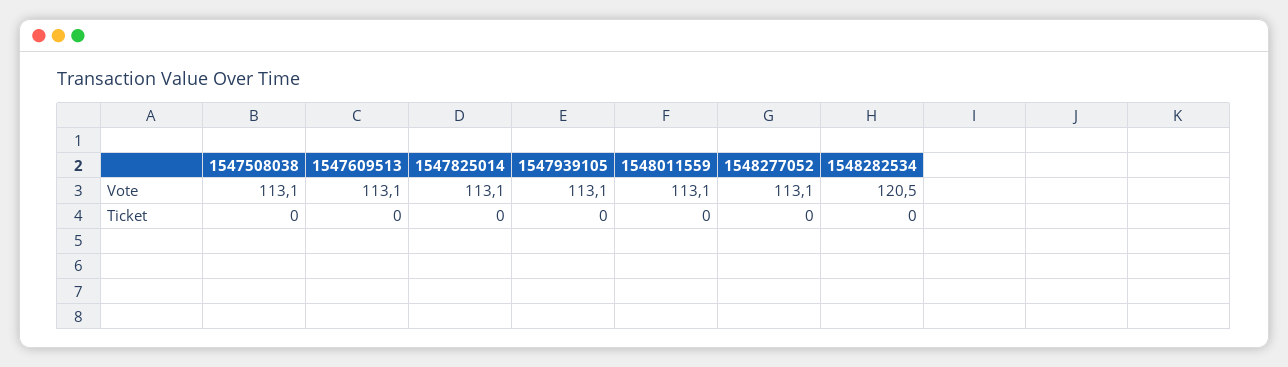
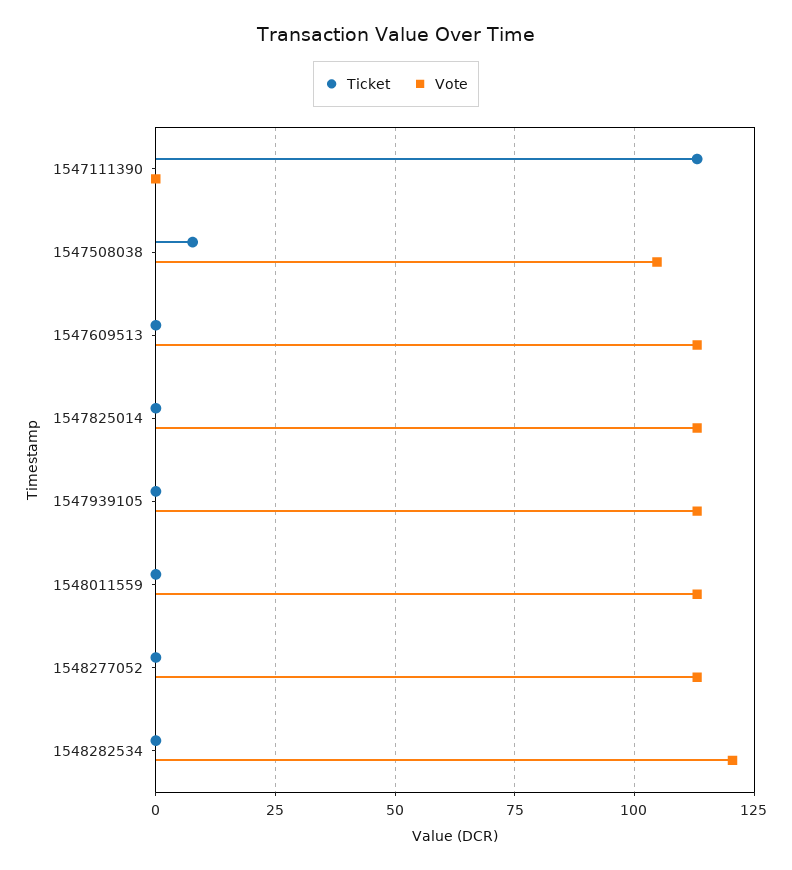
  {
    "Vote": {
-     "1547508038": 113.1,
+     "1547508038": 105,
      "1547609513": 113.1,
      "1547825014": 113.1,
      "1547939105": 113.1,
      "1548011559": 113.1,
      "1548277052": 113.1,
-     "1548282534": 120.5
+     "1548282534": 120.5,
+     "1547111390": 0
    },
    "Ticket": {
-     "1547508038": 0,
+     "1547508038": 7.5,
      "1547609513": 0,
      "1547825014": 0,
      "1547939105": 0,
      "1548011559": 0,
      "1548277052": 0,
-     "1548282534": 0
+     "1548282534": 0,
+     "1547111390": 112.5
    }
  }

